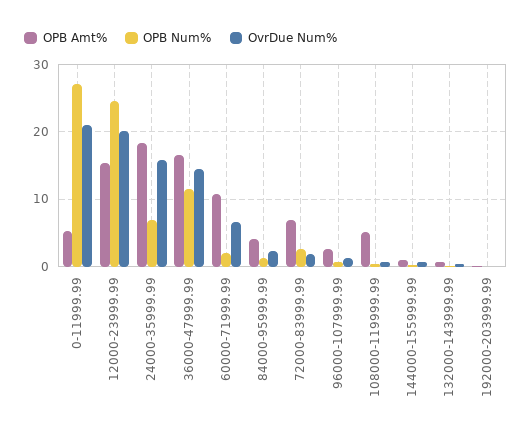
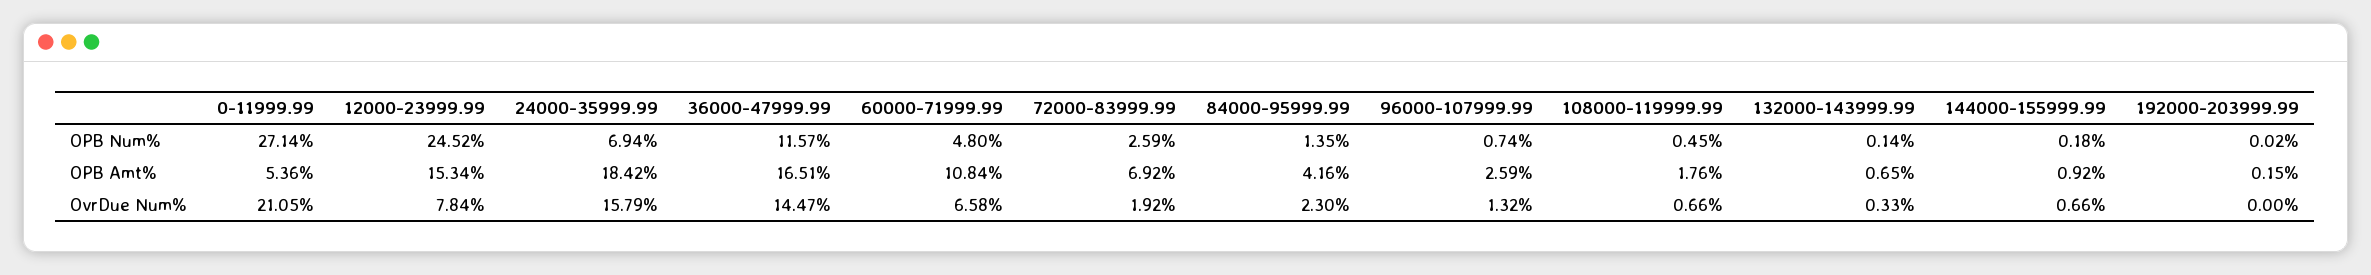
  {
    "OPB Amt%": {
      "0-11999.99": 5.36,
      "12000-23999.99": 15.34,
      "24000-35999.99": 18.42,
      "36000-47999.99": 16.51,
      "60000-71999.99": 10.84,
      "84000-95999.99": 4.16,
      "72000-83999.99": 6.92,
      "96000-107999.99": 2.59,
-     "108000-119999.99": 5,
+     "108000-119999.99": 1.76,
      "144000-155999.99": 0.92,
      "132000-143999.99": 0.65,
      "192000-203999.99": 0.15
    },
    "OPB Num%": {
      "0-11999.99": 27.14,
      "12000-23999.99": 24.52,
      "24000-35999.99": 6.94,
      "36000-47999.99": 11.57,
-     "60000-71999.99": 2,
+     "60000-71999.99": 4.8,
      "84000-95999.99": 1.35,
      "72000-83999.99": 2.59,
      "96000-107999.99": 0.74,
      "108000-119999.99": 0.45,
      "144000-155999.99": 0.18,
      "132000-143999.99": 0.14,
      "192000-203999.99": 0.02
    },
    "OvrDue Num%": {
      "0-11999.99": 21.05,
-     "12000-23999.99": 20,
+     "12000-23999.99": 7.84,
      "24000-35999.99": 15.79,
      "36000-47999.99": 14.47,
      "60000-71999.99": 6.58,
      "84000-95999.99": 2.3,
      "72000-83999.99": 1.92,
      "96000-107999.99": 1.32,
      "108000-119999.99": 0.66,
      "144000-155999.99": 0.66,
      "132000-143999.99": 0.33,
      "192000-203999.99": 0
    }
  }

